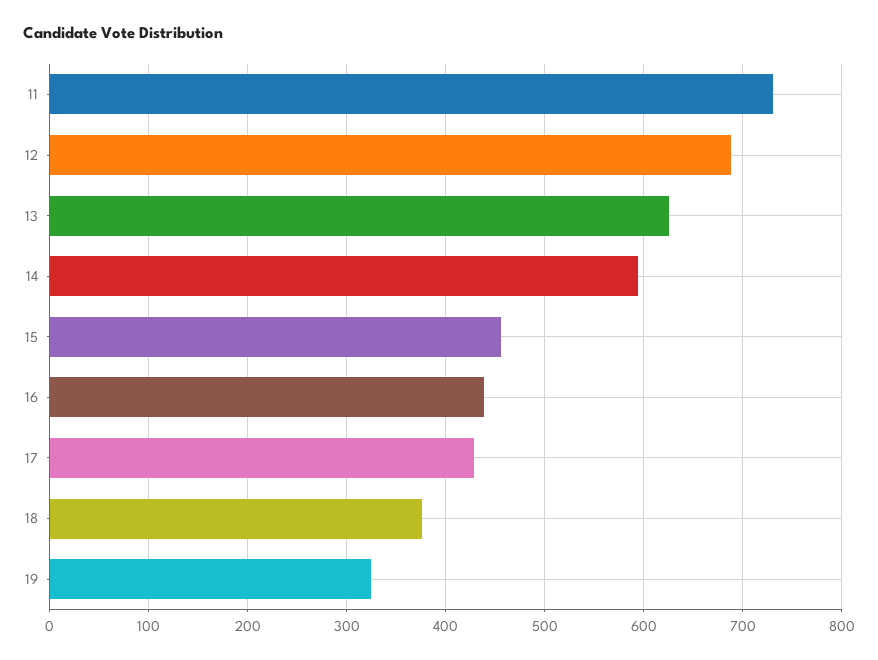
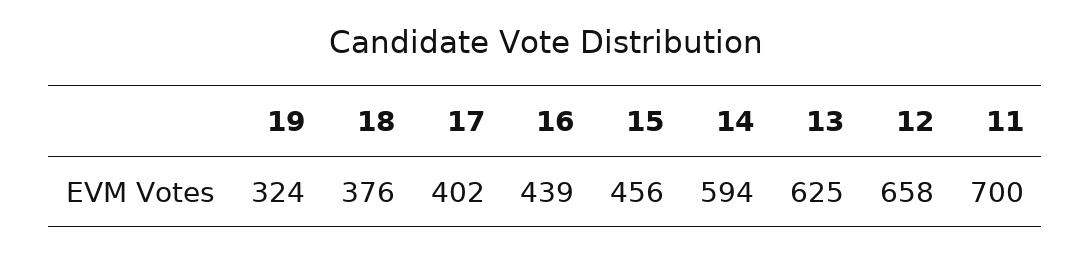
  {
-   "11": 730,
+   "11": 700,
-   "12": 690,
+   "12": 658,
    "13": 625,
    "14": 594,
    "15": 456,
    "16": 439,
-   "17": 430,
+   "17": 402,
    "18": 376,
    "19": 324
  }

